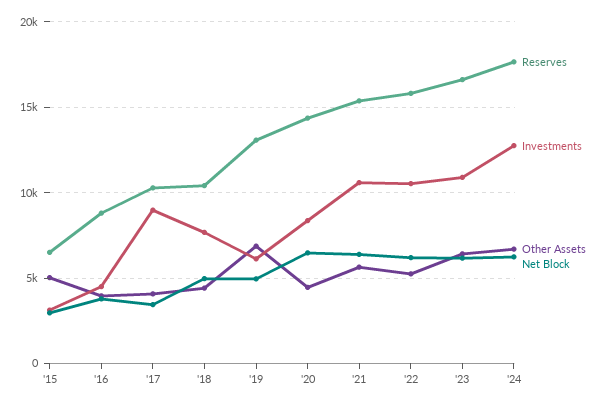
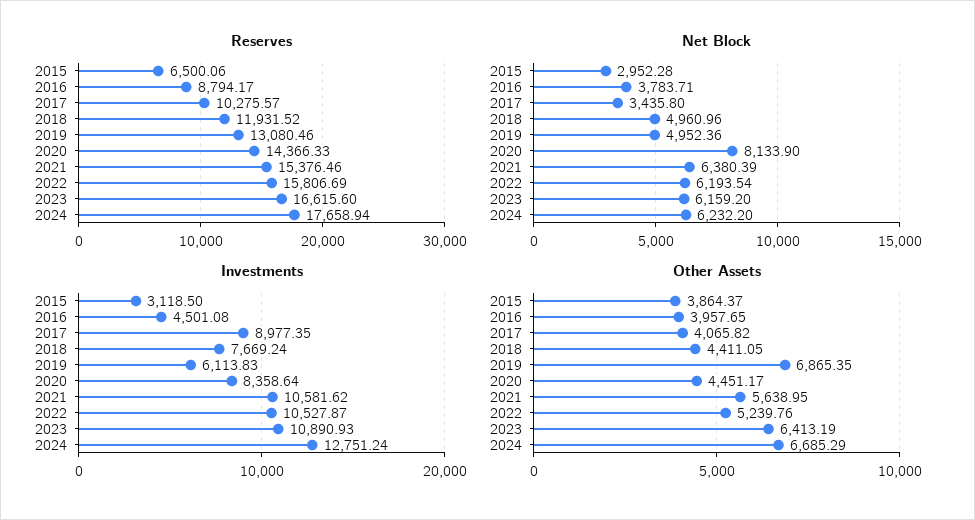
  {
    "Reserves": {
      "'15": 6500.06,
      "'16": 8794.17,
      "'17": 10275.57,
-     "'18": 10500,
+     "'18": 11931.52,
      "'19": 13080.46,
      "'20": 14366.33,
      "'21": 15376.46,
      "'22": 15806.69,
      "'23": 16615.6,
      "'24": 17658.94
    },
    "Investments": {
      "'15": 3118.5,
      "'16": 4501.08,
      "'17": 8977.35,
      "'18": 7669.24,
      "'19": 6113.83,
      "'20": 8358.64,
      "'21": 10581.62,
      "'22": 10527.87,
      "'23": 10890.93,
      "'24": 12751.24
    },
    "Other Assets": {
-     "'15": 5000,
+     "'15": 3864.37,
      "'16": 3957.65,
      "'17": 4065.82,
      "'18": 4411.05,
      "'19": 6865.35,
      "'20": 4451.17,
      "'21": 5638.95,
      "'22": 5239.76,
      "'23": 6413.19,
      "'24": 6685.29
    },
    "Net Block": {
      "'15": 2952.28,
      "'16": 3783.71,
      "'17": 3435.8,
      "'18": 4960.96,
      "'19": 4952.36,
-     "'20": 6500,
+     "'20": 8133.9,
      "'21": 6380.39,
      "'22": 6193.54,
      "'23": 6159.2,
      "'24": 6232.2
    }
  }

